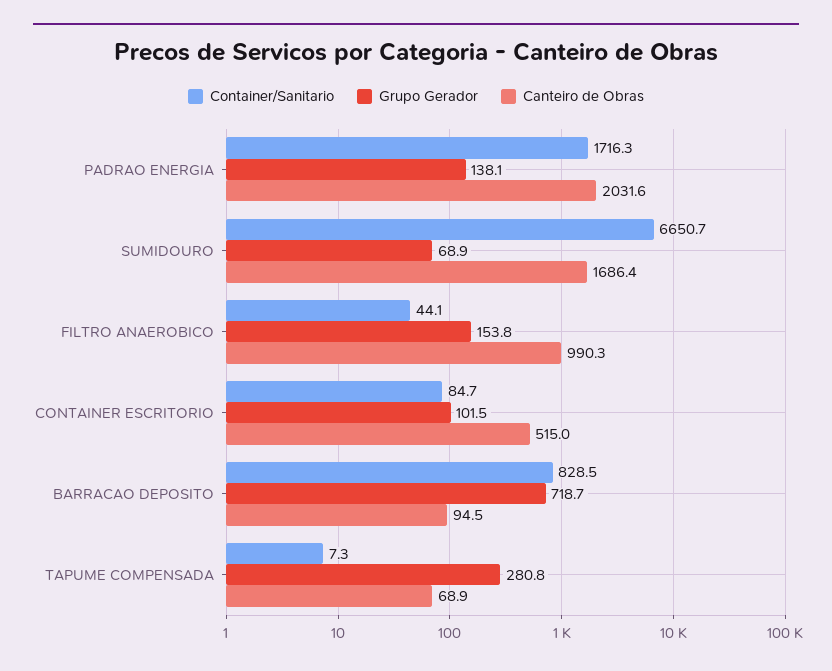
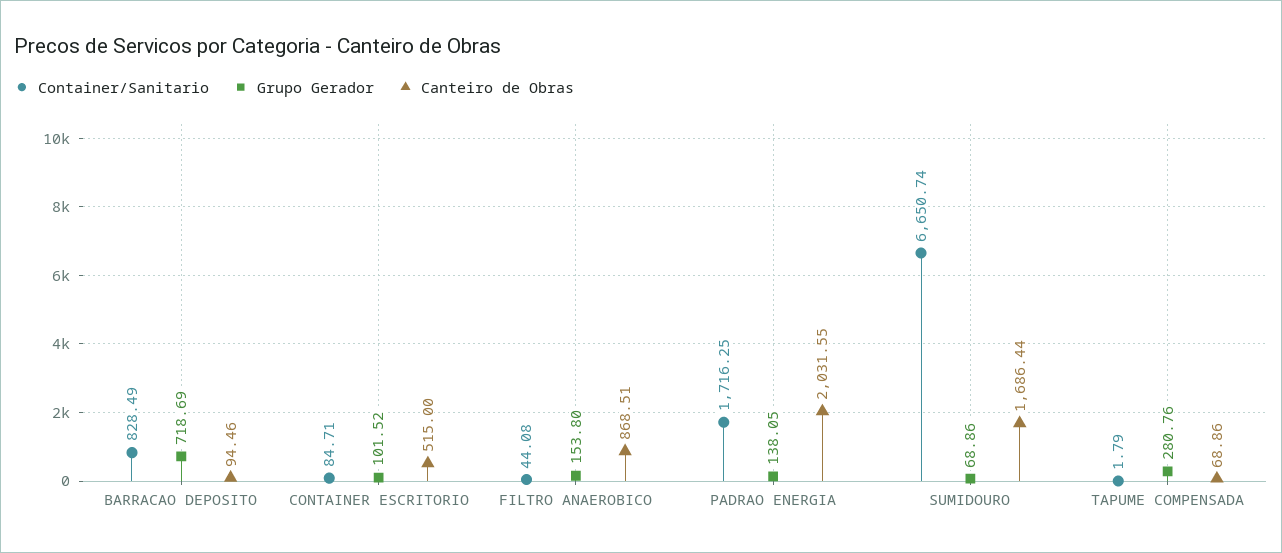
  {
    "Container/Sanitario": {
      "PADRAO ENERGIA": 1716.25,
      "SUMIDOURO": 6650.74,
      "FILTRO ANAEROBICO": 44.08,
      "CONTAINER ESCRITORIO": 84.71,
      "BARRACAO DEPOSITO": 828.49,
-     "TAPUME COMPENSADA": 7.3
+     "TAPUME COMPENSADA": 1.79
    },
    "Grupo Gerador": {
      "PADRAO ENERGIA": 138.05,
      "SUMIDOURO": 68.86,
      "FILTRO ANAEROBICO": 153.8,
      "CONTAINER ESCRITORIO": 101.52,
      "BARRACAO DEPOSITO": 718.69,
      "TAPUME COMPENSADA": 280.76
    },
    "Canteiro de Obras": {
      "PADRAO ENERGIA": 2031.55,
      "SUMIDOURO": 1686.44,
-     "FILTRO ANAEROBICO": 990.3,
+     "FILTRO ANAEROBICO": 868.51,
      "CONTAINER ESCRITORIO": 515,
      "BARRACAO DEPOSITO": 94.46,
      "TAPUME COMPENSADA": 68.86
    }
  }

